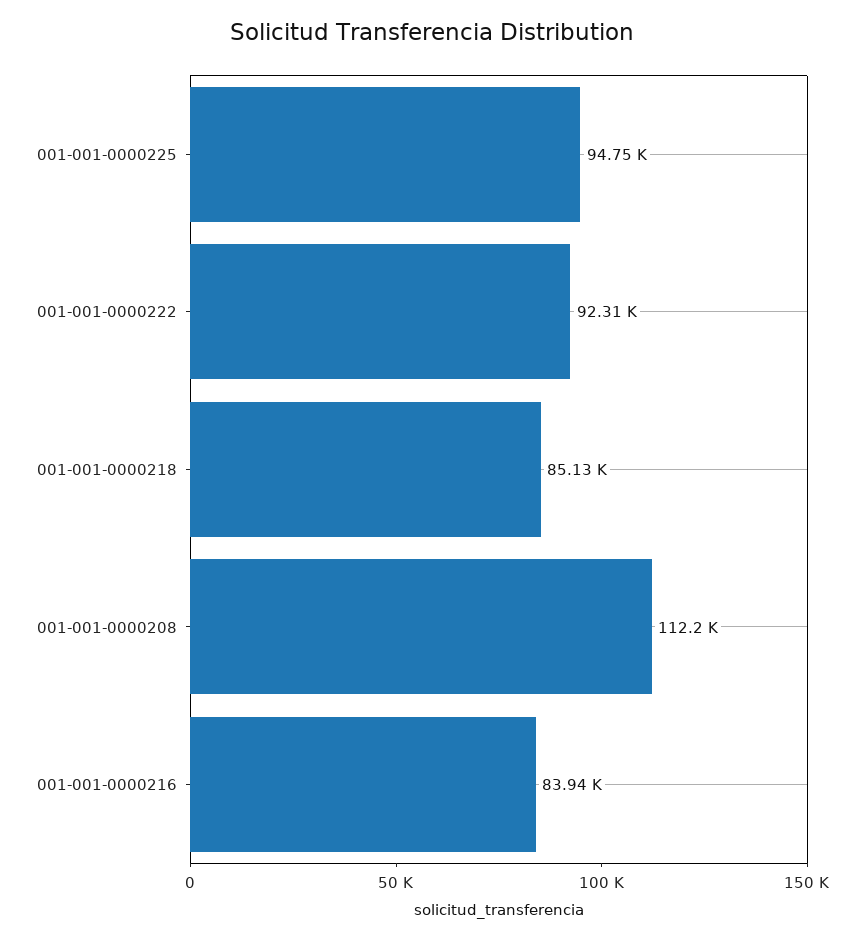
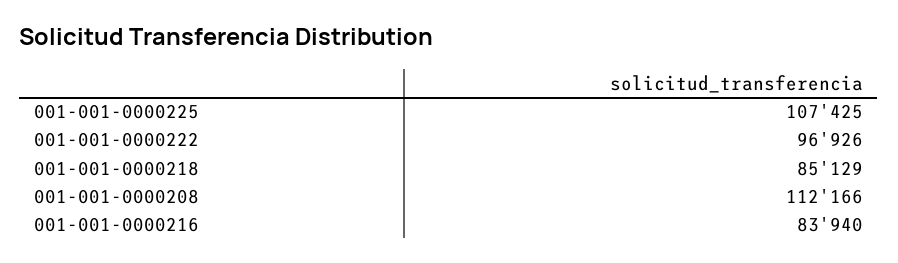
  {
-   "001-001-0000225": 94750,
+   "001-001-0000225": 107425,
-   "001-001-0000222": 92310,
+   "001-001-0000222": 96926,
    "001-001-0000218": 85129,
    "001-001-0000208": 112166,
    "001-001-0000216": 83940
  }

